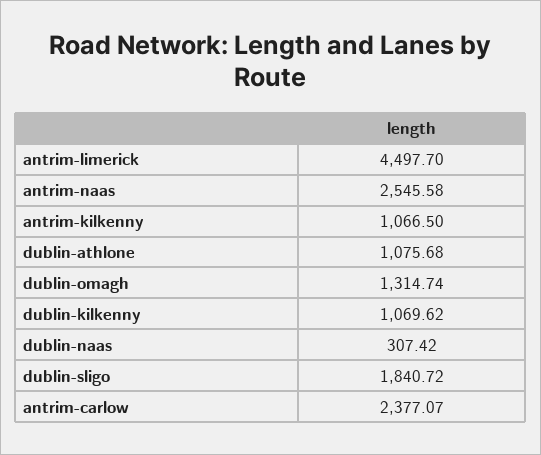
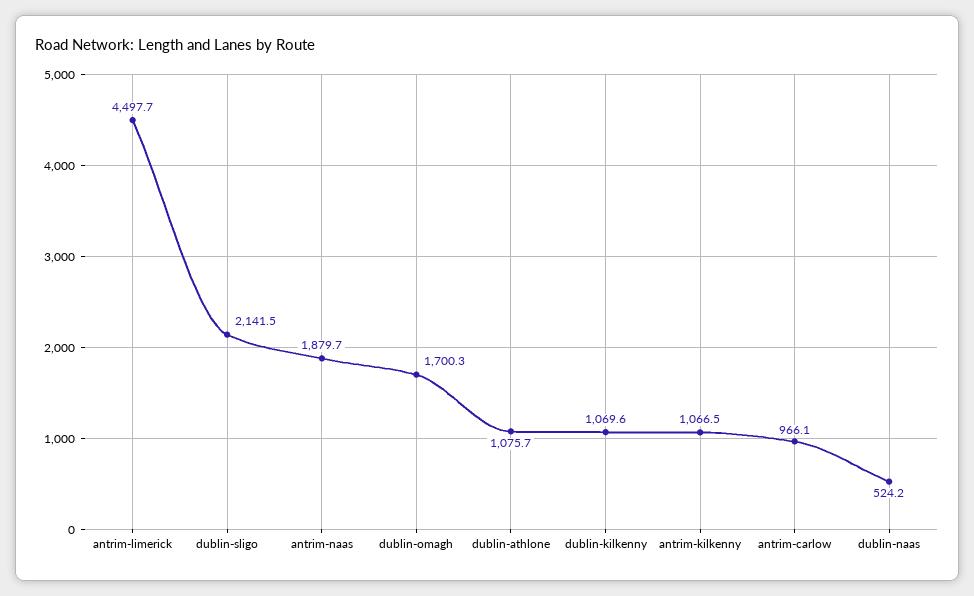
  {
    "antrim-limerick": 4497.7,
-   "antrim-naas": 2545.58,
+   "antrim-naas": 1879.7,
    "antrim-kilkenny": 1066.5,
    "dublin-athlone": 1075.68,
-   "dublin-omagh": 1314.74,
+   "dublin-omagh": 1700.3,
    "dublin-kilkenny": 1069.62,
-   "dublin-naas": 307.42,
+   "dublin-naas": 524.2,
-   "dublin-sligo": 1840.72,
+   "dublin-sligo": 2141.5,
-   "antrim-carlow": 2377.07
+   "antrim-carlow": 966.1
  }

